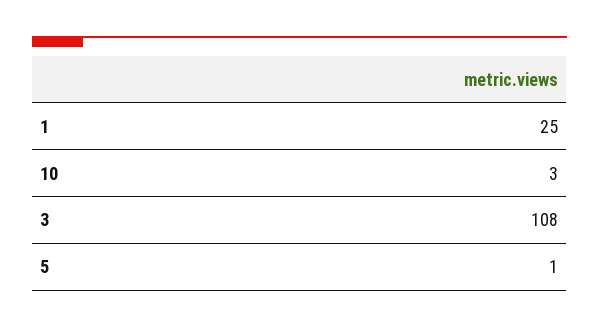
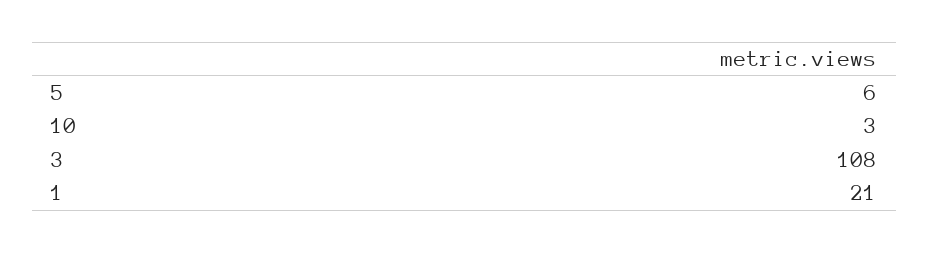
  {
-   "1": 25,
+   "1": 21,
    "10": 3,
    "3": 108,
-   "5": 1
+   "5": 6
  }

